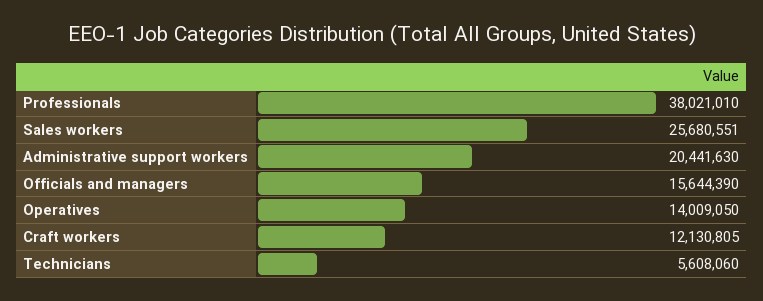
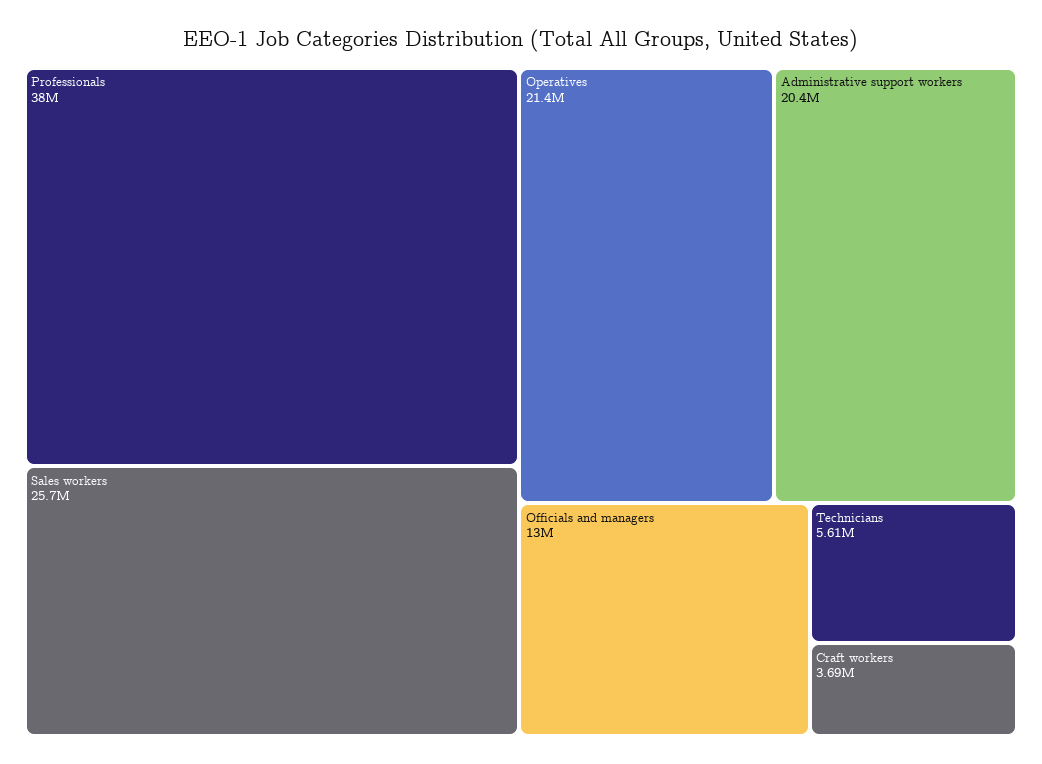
  {
    "Professionals": 38021010,
    "Sales workers": 25680551,
    "Administrative support workers": 20441630,
-   "Officials and managers": 15644390,
+   "Officials and managers": 13000000,
-   "Operatives": 14009050,
+   "Operatives": 21400000,
-   "Craft workers": 12130805,
+   "Craft workers": 3690000,
    "Technicians": 5608060
  }

